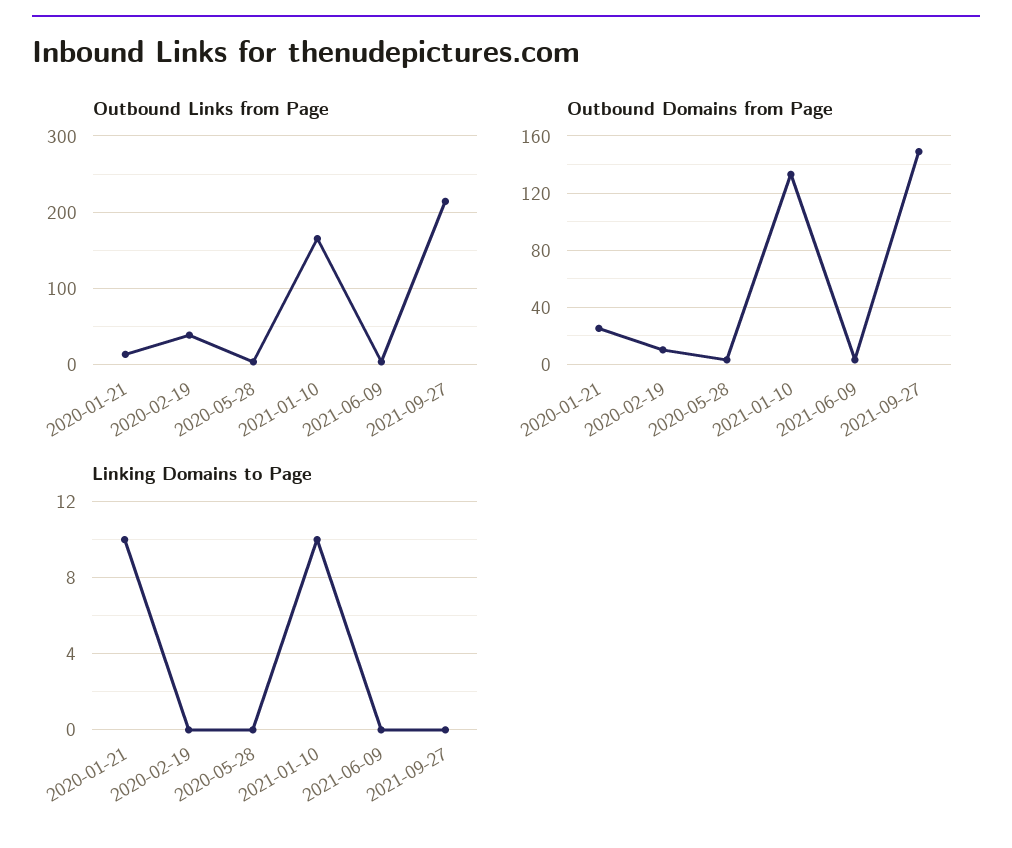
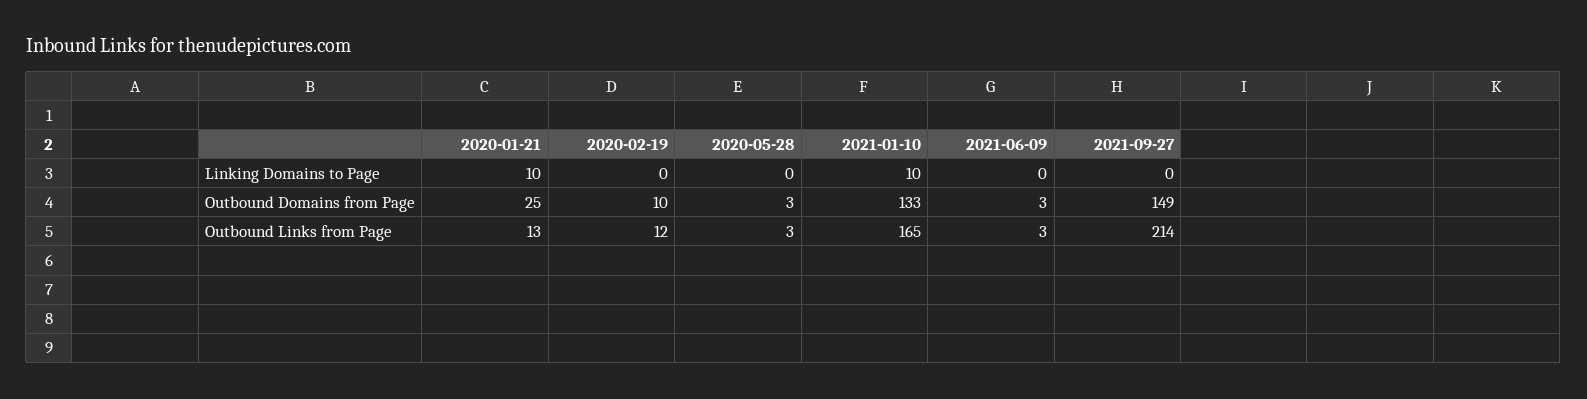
  {
    "Outbound Links from Page": {
      "2020-01-21": 13,
-     "2020-02-19": 40,
+     "2020-02-19": 12,
      "2020-05-28": 3,
      "2021-01-10": 165,
      "2021-06-09": 3,
      "2021-09-27": 214
    },
    "Outbound Domains from Page": {
      "2020-01-21": 25,
      "2020-02-19": 10,
      "2020-05-28": 3,
      "2021-01-10": 133,
      "2021-06-09": 3,
      "2021-09-27": 149
    },
    "Linking Domains to Page": {
      "2020-01-21": 10,
      "2020-02-19": 0,
      "2020-05-28": 0,
      "2021-01-10": 10,
      "2021-06-09": 0,
      "2021-09-27": 0
    }
  }

